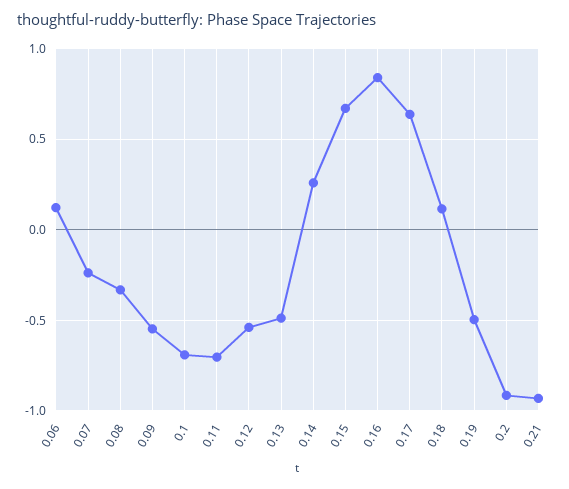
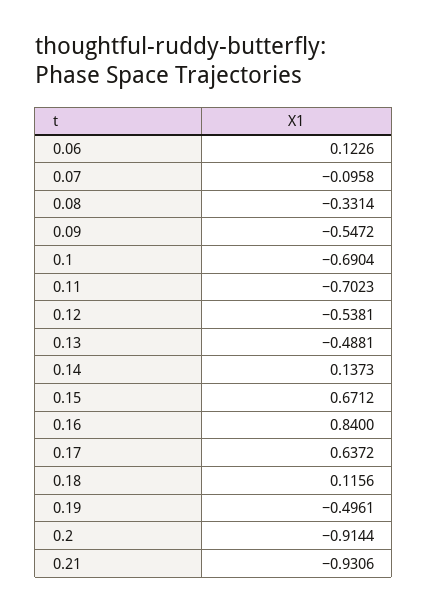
  {
    "0.06": 0.1226,
-   "0.07": -0.25,
+   "0.07": -0.0958,
    "0.08": -0.3314,
    "0.09": -0.5472,
    "0.1": -0.6904,
    "0.11": -0.7023,
    "0.12": -0.5381,
    "0.13": -0.4881,
-   "0.14": 0.25,
+   "0.14": 0.1373,
    "0.15": 0.6712,
    "0.16": 0.84,
    "0.17": 0.6372,
    "0.18": 0.1156,
    "0.19": -0.4961,
    "0.2": -0.9144,
    "0.21": -0.9306
  }

